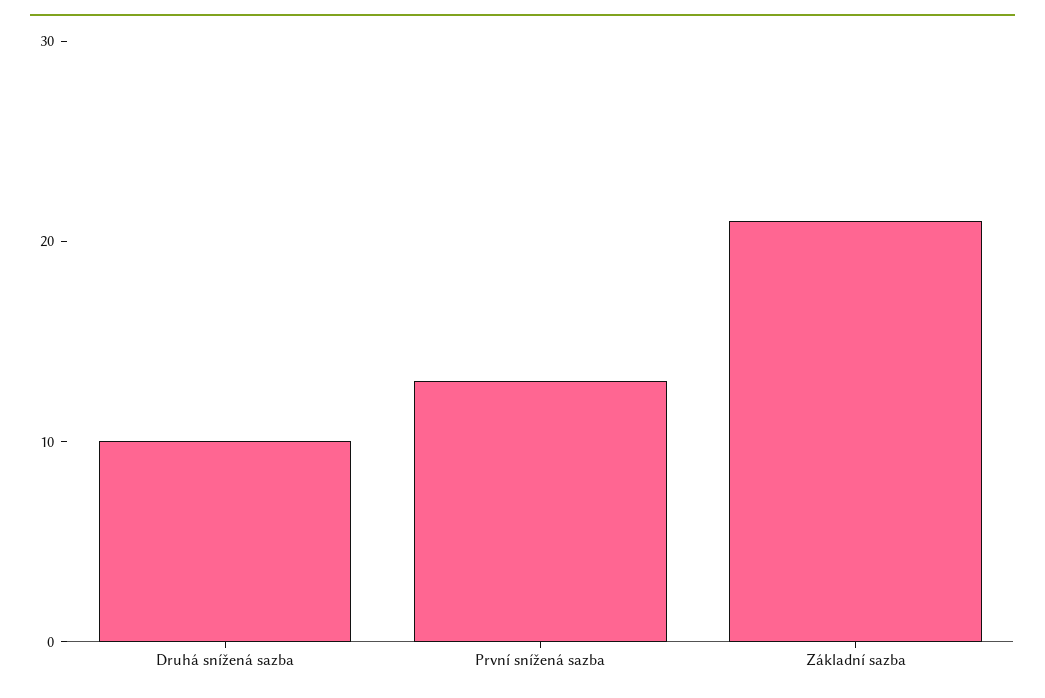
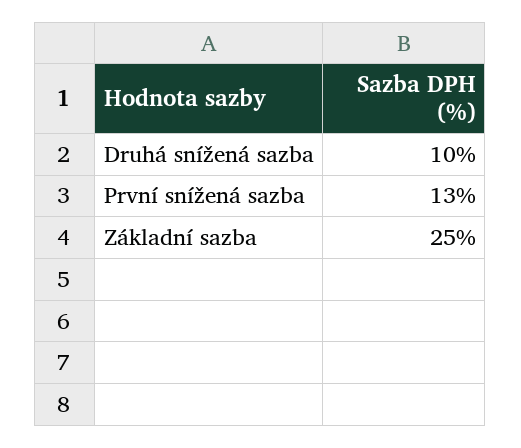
  {
    "Druhá snížená sazba": 10,
    "První snížená sazba": 13,
-   "Základní sazba": 21
+   "Základní sazba": 25
  }

